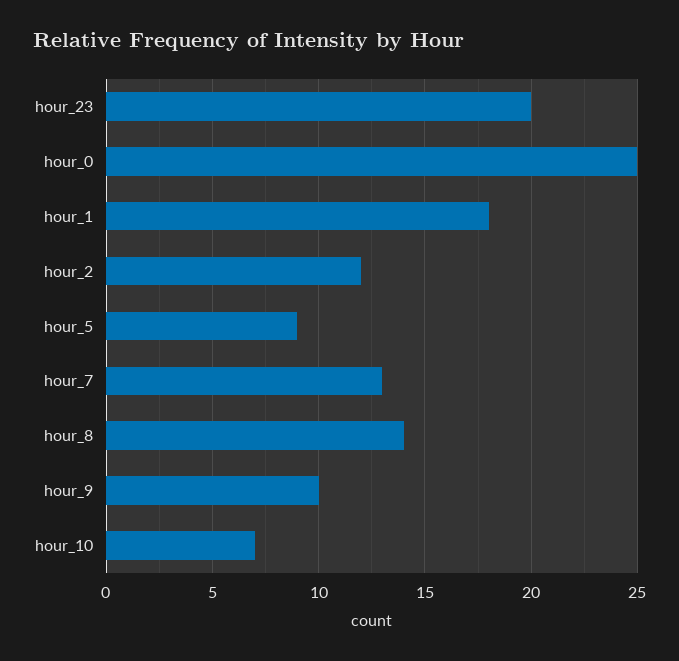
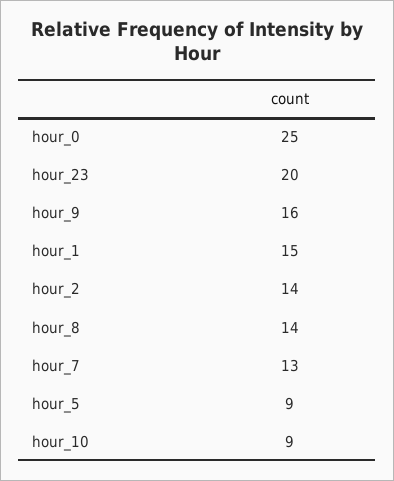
  {
    "hour_23": 20,
    "hour_0": 25,
-   "hour_1": 18,
+   "hour_1": 15,
-   "hour_2": 12,
+   "hour_2": 14,
    "hour_5": 9,
    "hour_7": 13,
    "hour_8": 14,
-   "hour_9": 10,
+   "hour_9": 16,
-   "hour_10": 7
+   "hour_10": 9
  }

